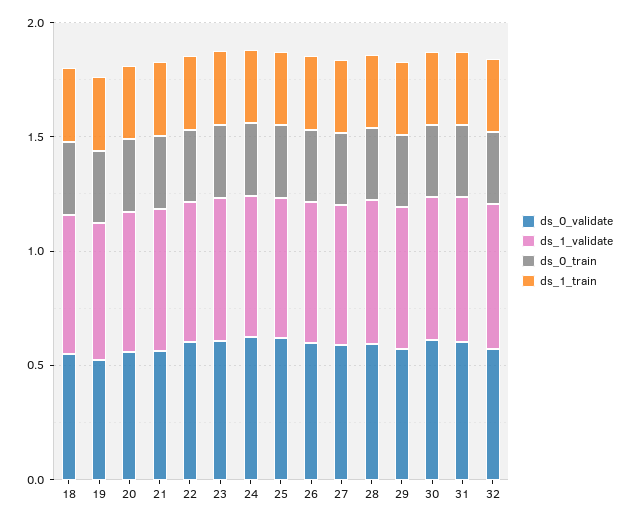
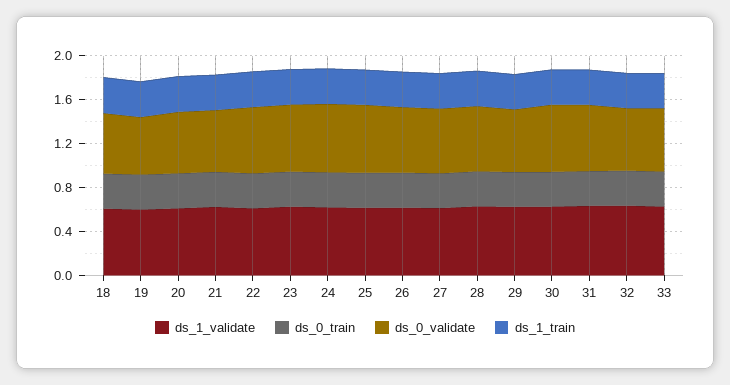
  {
    "ds_0_validate": {
      "18": 0.6,
      "19": 0.5,
      "20": 0.6,
      "21": 0.6,
      "22": 0.6,
      "23": 0.6,
      "24": 0.6,
      "25": 0.6,
      "26": 0.6,
      "27": 0.6,
      "28": 0.6,
      "29": 0.6,
      "30": 0.6,
      "31": 0.6,
-     "32": 0.6
+     "32": 0.6,
+     "33": 0.6
    },
    "ds_1_validate": {
      "18": 0.6,
      "19": 0.6,
      "20": 0.6,
      "21": 0.6,
      "22": 0.6,
      "23": 0.6,
      "24": 0.6,
      "25": 0.6,
      "26": 0.6,
      "27": 0.6,
      "28": 0.6,
      "29": 0.6,
      "30": 0.6,
      "31": 0.6,
-     "32": 0.6
+     "32": 0.6,
+     "33": 0.6
    },
    "ds_0_train": {
      "18": 0.3,
      "19": 0.3,
      "20": 0.3,
      "21": 0.3,
      "22": 0.3,
      "23": 0.3,
      "24": 0.3,
      "25": 0.3,
      "26": 0.3,
      "27": 0.3,
      "28": 0.3,
      "29": 0.3,
      "30": 0.3,
      "31": 0.3,
-     "32": 0.3
+     "32": 0.3,
+     "33": 0.3
    },
    "ds_1_train": {
      "18": 0.3,
      "19": 0.3,
      "20": 0.3,
      "21": 0.3,
      "22": 0.3,
      "23": 0.3,
      "24": 0.3,
      "25": 0.3,
      "26": 0.3,
      "27": 0.3,
      "28": 0.3,
      "29": 0.3,
      "30": 0.3,
      "31": 0.3,
-     "32": 0.3
+     "32": 0.3,
+     "33": 0.3
    }
  }

